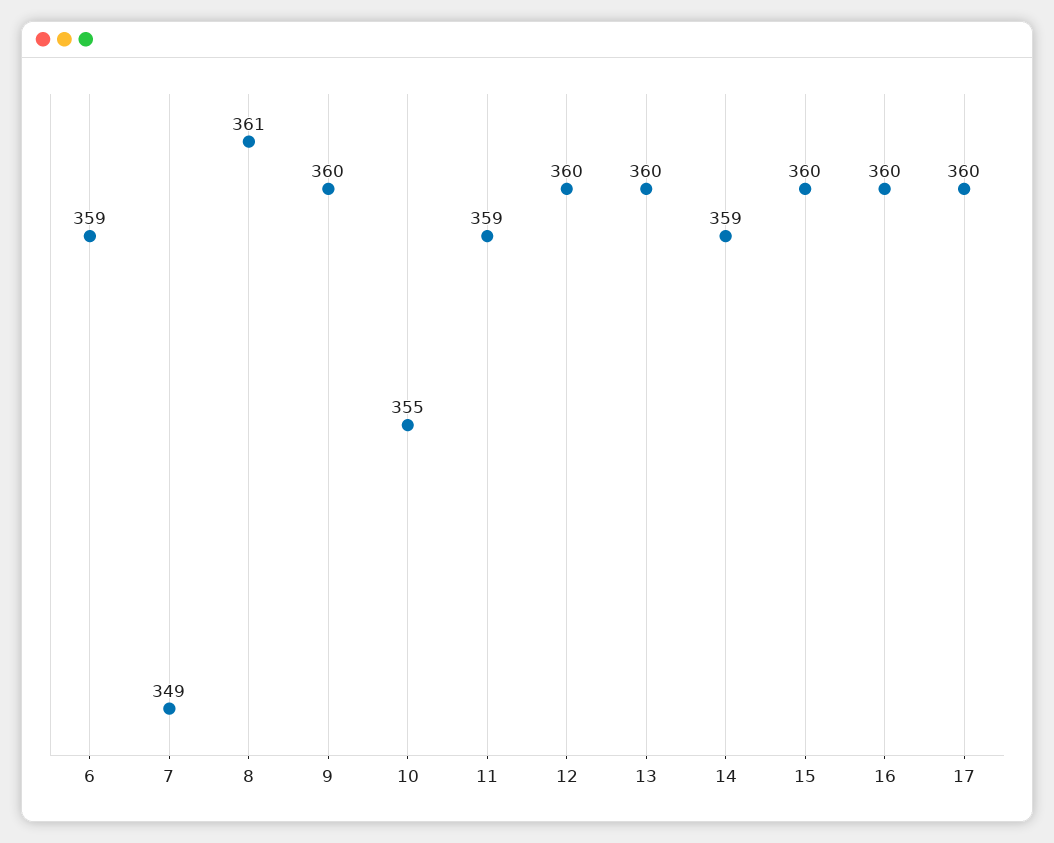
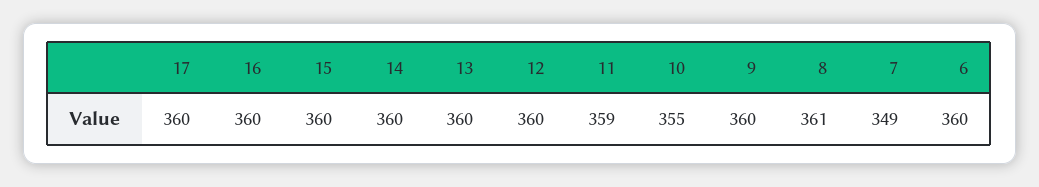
  {
-   "6": 359,
+   "6": 360,
    "7": 349,
    "8": 361,
    "9": 360,
    "10": 355,
    "11": 359,
    "12": 360,
    "13": 360,
-   "14": 359,
+   "14": 360,
    "15": 360,
    "16": 360,
    "17": 360
  }

